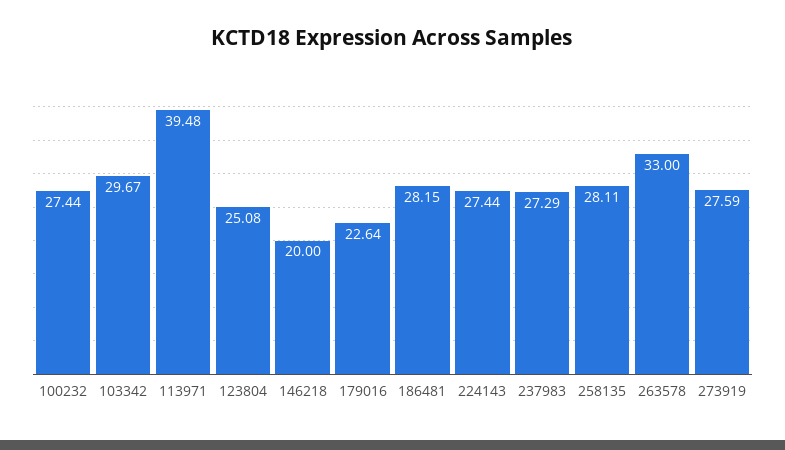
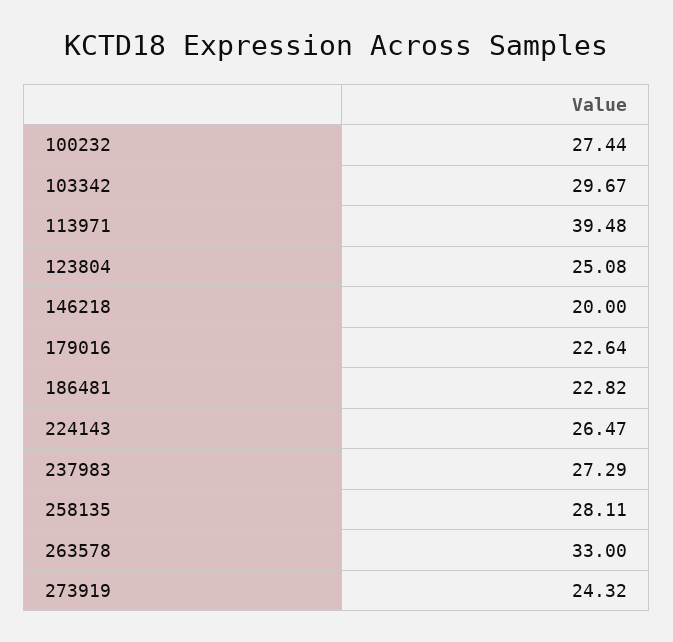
  {
    "100232": 27.44,
    "103342": 29.67,
    "113971": 39.48,
    "123804": 25.08,
    "146218": 20,
    "179016": 22.64,
-   "186481": 28.15,
+   "186481": 22.82,
-   "224143": 27.44,
+   "224143": 26.47,
    "237983": 27.29,
    "258135": 28.11,
    "263578": 33,
-   "273919": 27.59
+   "273919": 24.32
  }

